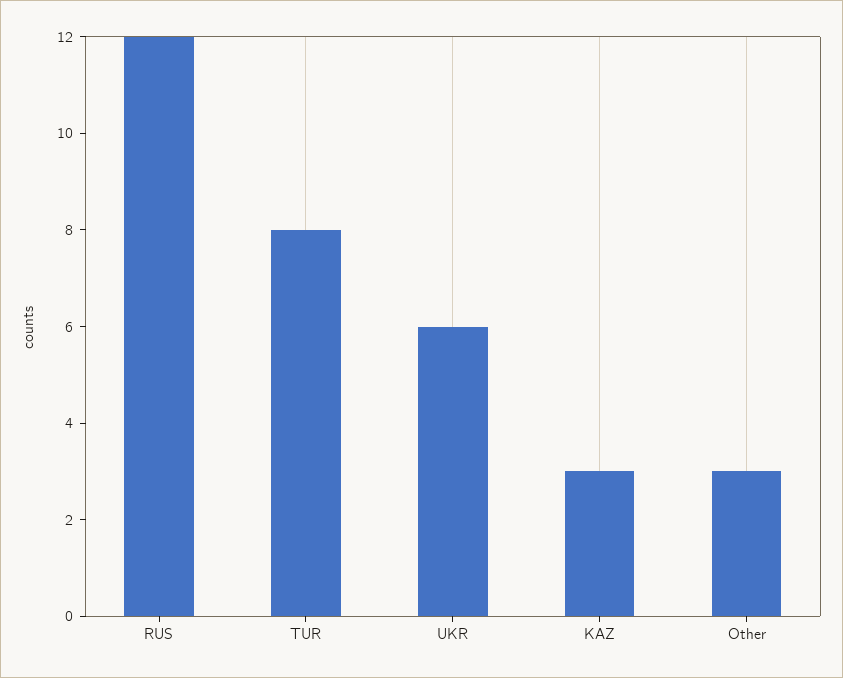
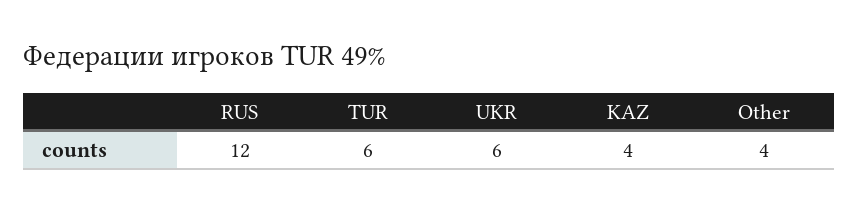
  {
    "RUS": 12,
-   "TUR": 8,
+   "TUR": 6,
    "UKR": 6,
-   "KAZ": 3,
+   "KAZ": 4,
-   "Other": 3
+   "Other": 4
  }

